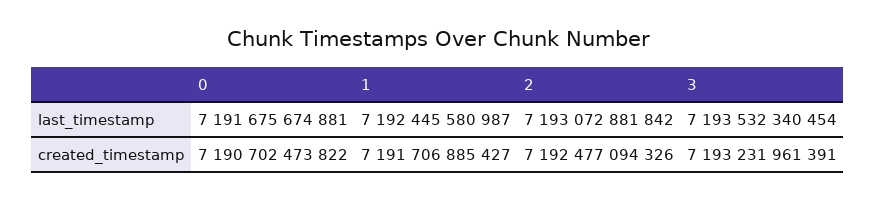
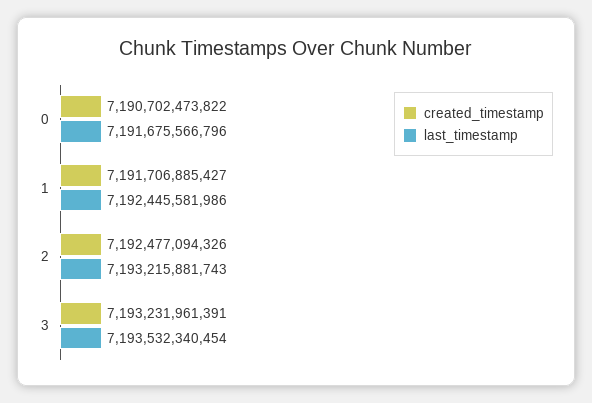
  {
    "last_timestamp": {
-     "0": 7191675674881,
+     "0": 7191675566796,
-     "1": 7192445580987,
+     "1": 7192445581986,
-     "2": 7193072881842,
+     "2": 7193215881743,
      "3": 7193532340454
    },
    "created_timestamp": {
      "0": 7190702473822,
      "1": 7191706885427,
      "2": 7192477094326,
      "3": 7193231961391
    }
  }

